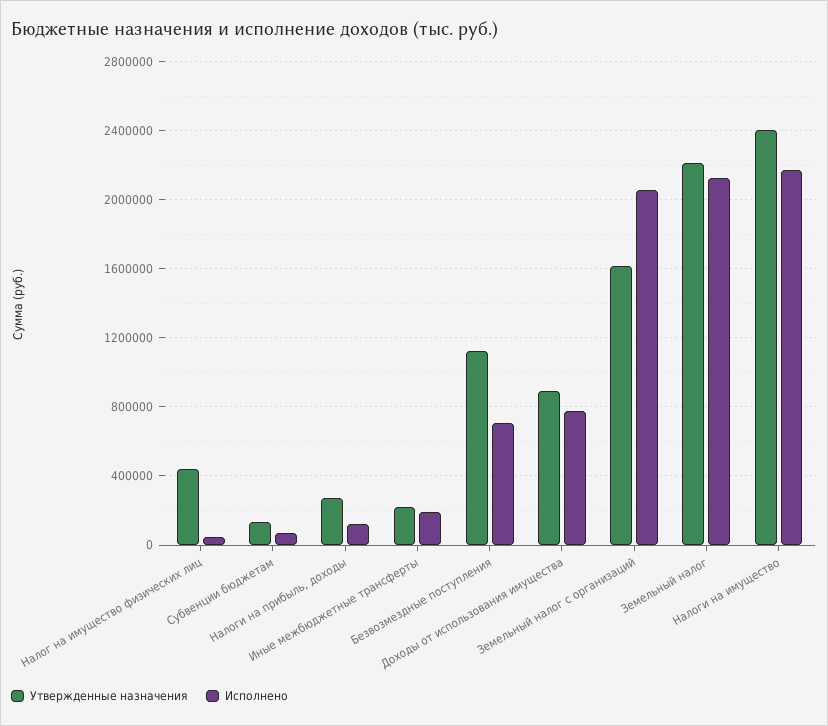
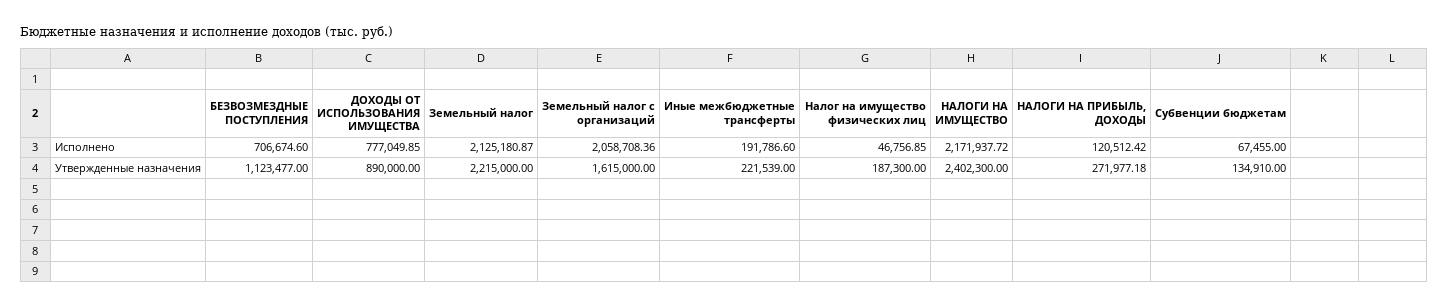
  {
    "Утвержденные назначения": {
-     "Налог на имущество физических лиц": 450000,
+     "Налог на имущество физических лиц": 187300,
      "Субвенции бюджетам": 134910,
      "Налоги на прибыль, доходы": 271977.18,
      "Иные межбюджетные трансферты": 221539,
      "Безвозмездные поступления": 1123477,
      "Доходы от использования имущества": 890000,
      "Земельный налог с организаций": 1615000,
      "Земельный налог": 2215000,
      "Налоги на имущество": 2402300
    },
    "Исполнено": {
      "Налог на имущество физических лиц": 46756.85,
      "Субвенции бюджетам": 67455,
      "Налоги на прибыль, доходы": 120512.42,
      "Иные межбюджетные трансферты": 191786.6,
      "Безвозмездные поступления": 706674.6,
      "Доходы от использования имущества": 777049.85,
      "Земельный налог с организаций": 2058708.36,
      "Земельный налог": 2125180.87,
      "Налоги на имущество": 2171937.72
    }
  }

